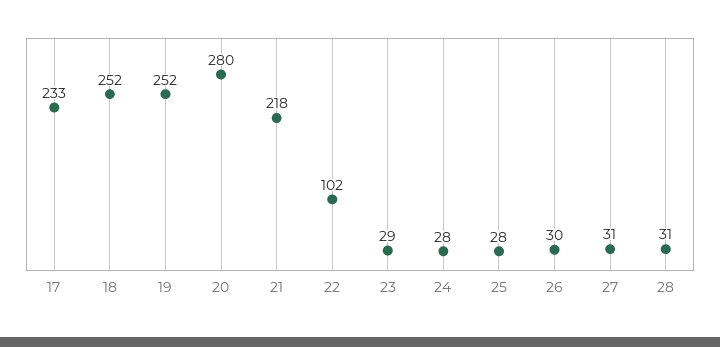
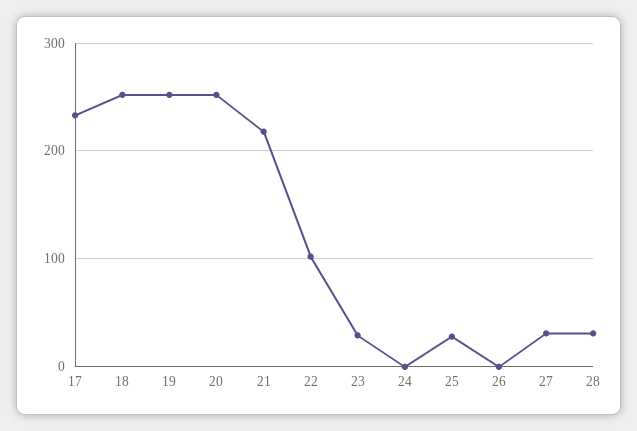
  {
    "17": 233,
    "18": 252,
    "19": 252,
-   "20": 280,
+   "20": 250,
    "21": 218,
    "22": 102,
    "23": 29,
-   "24": 28,
+   "24": 0,
    "25": 28,
-   "26": 30,
+   "26": 0,
    "27": 31,
    "28": 31
  }

